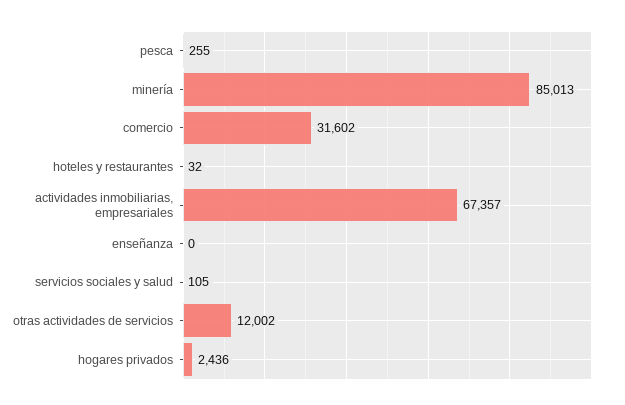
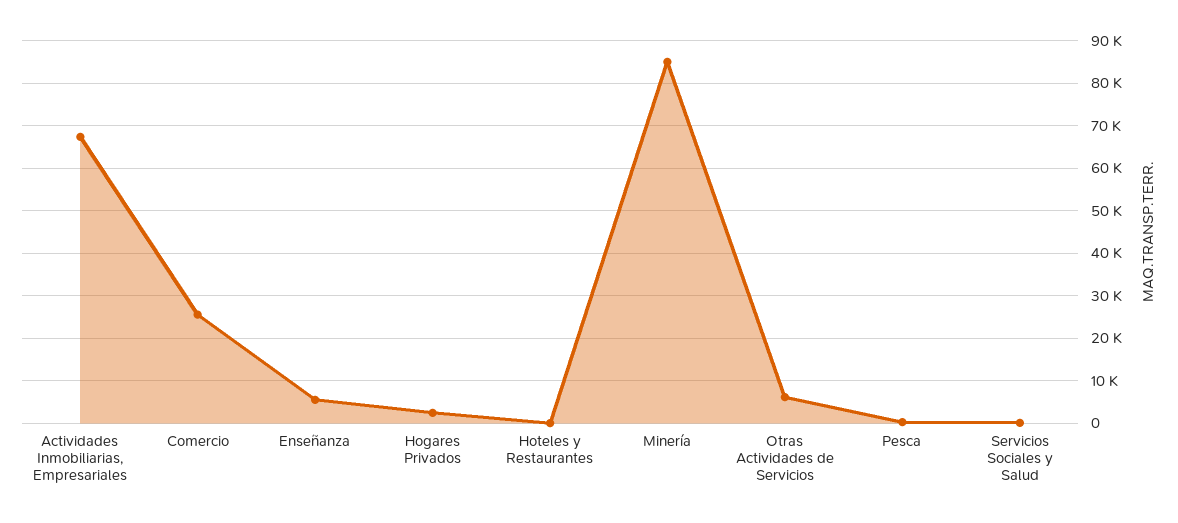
  {
    "pesca": 255,
    "minería": 85013,
-   "comercio": 31602,
+   "comercio": 26000,
    "hoteles y restaurantes": 32,
    "actividades inmobiliarias, empresariales": 67357,
-   "enseñanza": 0,
+   "enseñanza": 6000,
    "servicios sociales y salud": 105,
-   "otras actividades de servicios": 12002,
+   "otras actividades de servicios": 6000,
    "hogares privados": 2436
  }

